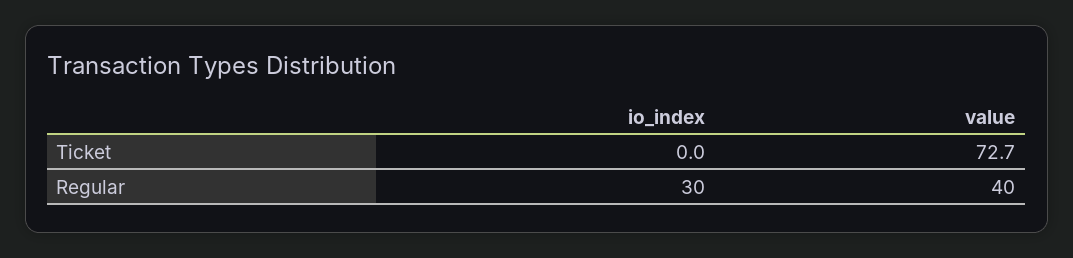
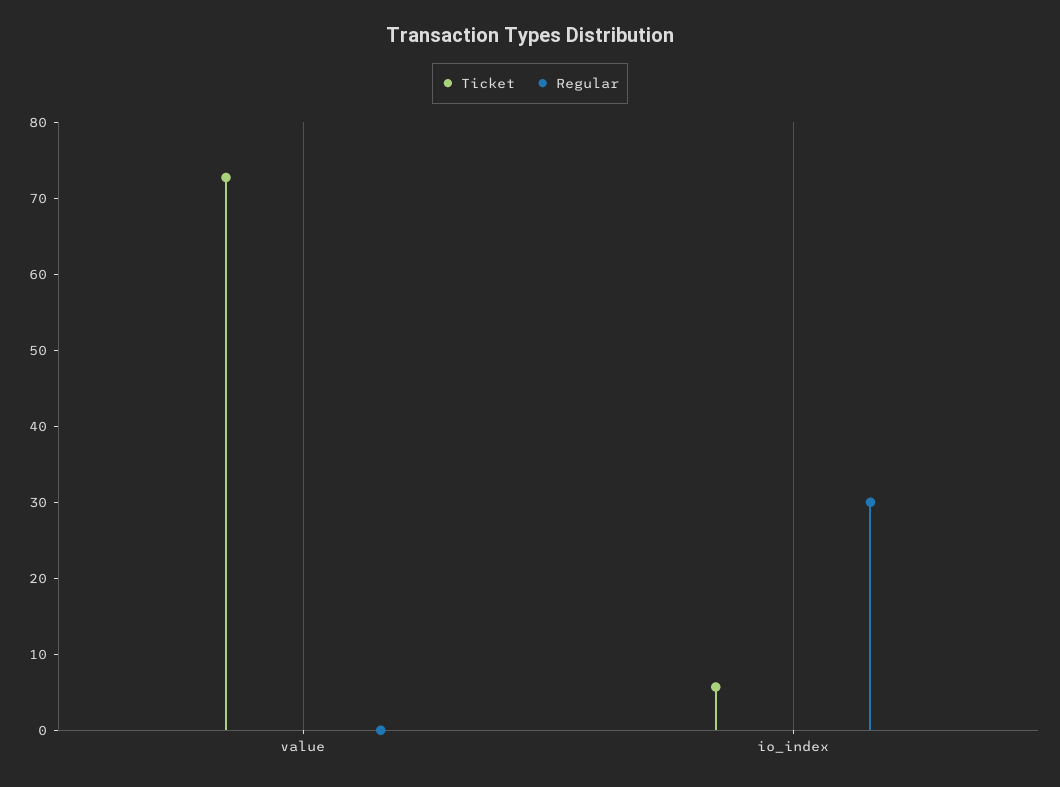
  {
    "Ticket": {
-     "io_index": 0,
+     "io_index": 6,
      "value": 72.7
    },
    "Regular": {
      "io_index": 30,
-     "value": 40
+     "value": 0
    }
  }

